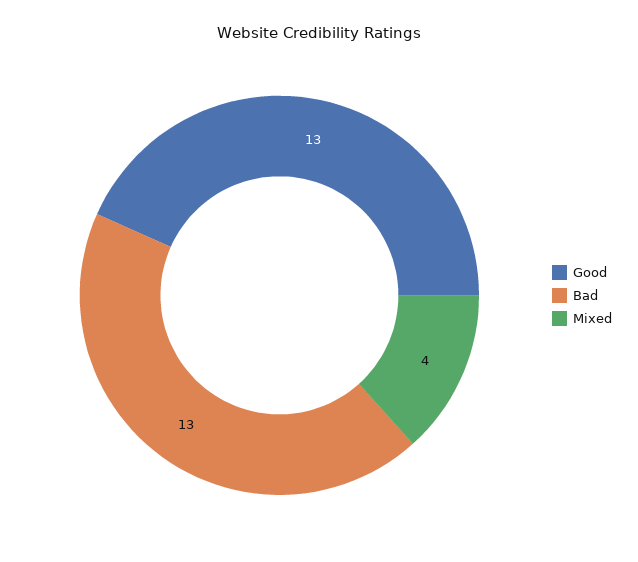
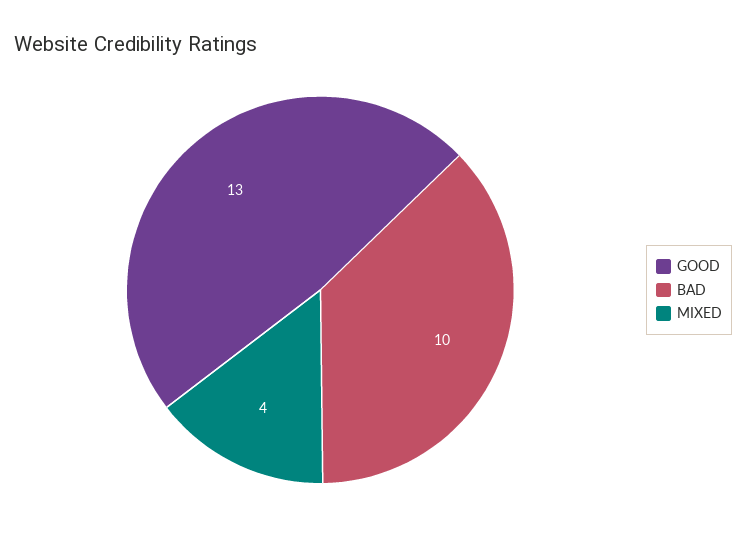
  {
    "Good": 13,
-   "Bad": 13,
+   "Bad": 10,
    "Mixed": 4
  }

